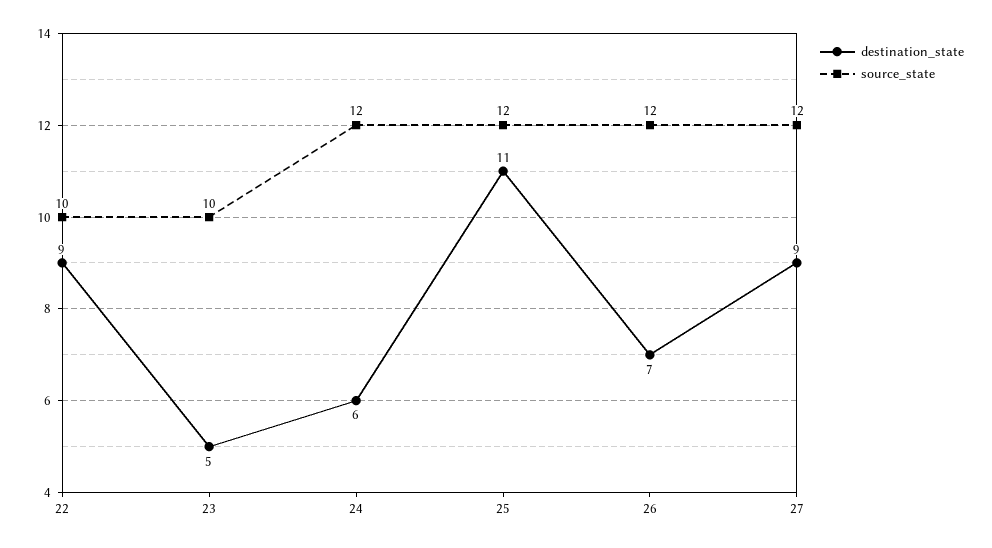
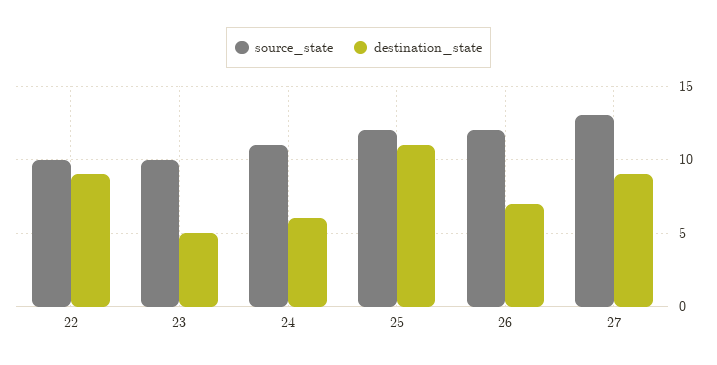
  {
    "destination_state": {
      "22": 9,
      "23": 5,
      "24": 6,
      "25": 11,
      "26": 7,
      "27": 9
    },
    "source_state": {
      "22": 10,
      "23": 10,
-     "24": 12,
+     "24": 11,
      "25": 12,
      "26": 12,
-     "27": 12
+     "27": 13
    }
  }

